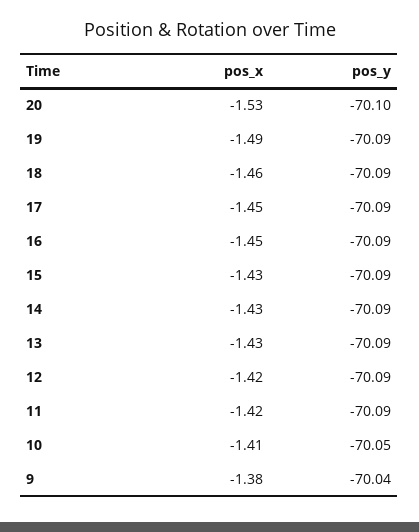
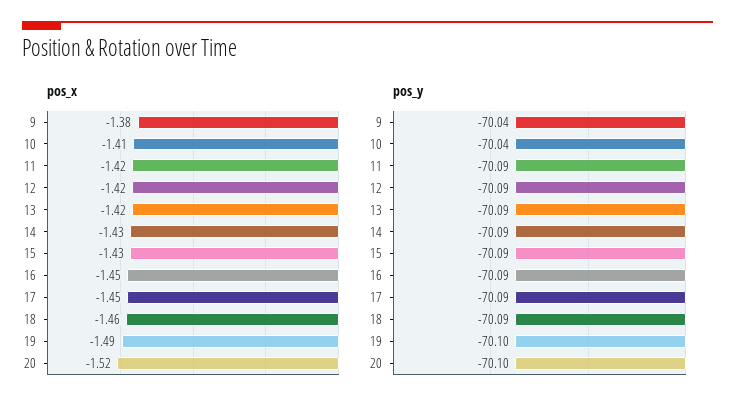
  {
    "pos_x": {
-     "20": -1.53,
+     "20": -1.52,
      "19": -1.49,
      "18": -1.46,
      "17": -1.45,
      "16": -1.45,
      "15": -1.43,
      "14": -1.43,
-     "13": -1.43,
+     "13": -1.42,
      "12": -1.42,
      "11": -1.42,
      "10": -1.41,
      "9": -1.38
    },
    "pos_y": {
      "20": -70.1,
-     "19": -70.09,
+     "19": -70.1,
      "18": -70.09,
      "17": -70.09,
      "16": -70.09,
      "15": -70.09,
      "14": -70.09,
      "13": -70.09,
      "12": -70.09,
      "11": -70.09,
-     "10": -70.05,
+     "10": -70.04,
      "9": -70.04
    }
  }

